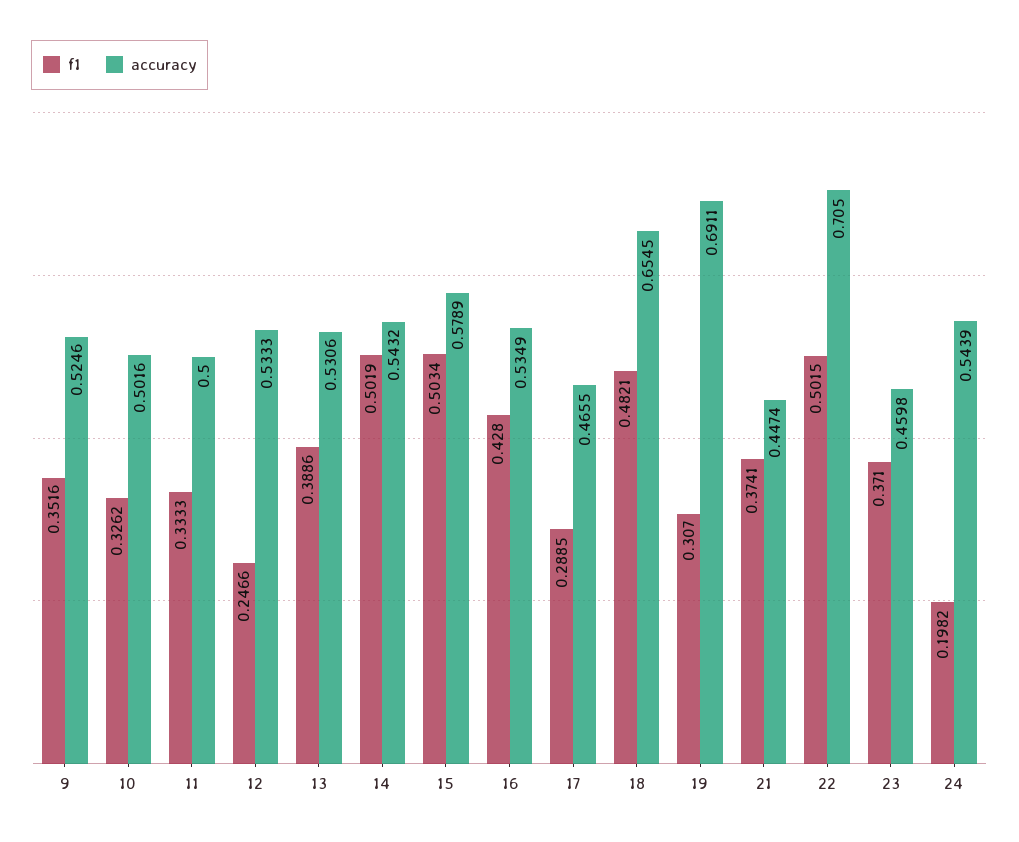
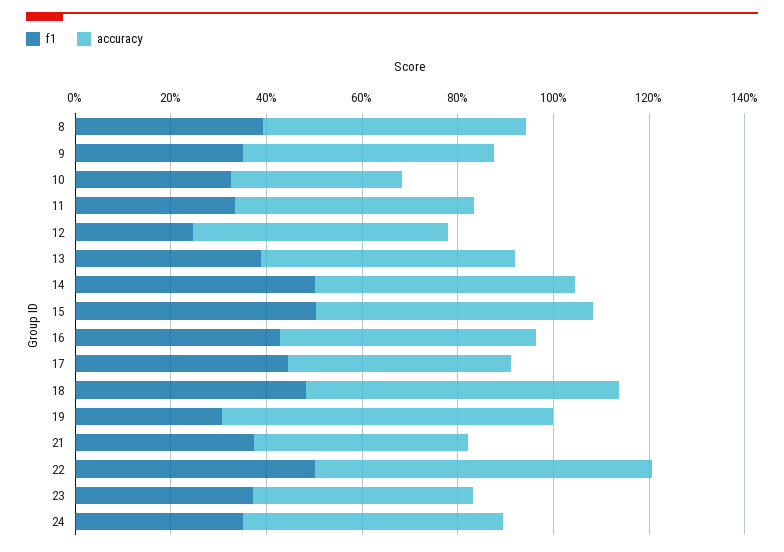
  {
    "f1": {
      "9": 0.3516,
      "10": 0.3262,
      "11": 0.3333,
      "12": 0.2466,
      "13": 0.3886,
      "14": 0.5019,
      "15": 0.5034,
      "16": 0.428,
-     "17": 0.2885,
+     "17": 0.45,
      "18": 0.4821,
      "19": 0.307,
      "21": 0.3741,
      "22": 0.5015,
      "23": 0.371,
-     "24": 0.1982
+     "24": 0.35,
+     "8": 0.4
    },
    "accuracy": {
      "9": 0.5246,
-     "10": 0.5016,
+     "10": 0.35,
      "11": 0.5,
      "12": 0.5333,
      "13": 0.5306,
      "14": 0.5432,
      "15": 0.5789,
      "16": 0.5349,
      "17": 0.4655,
      "18": 0.6545,
      "19": 0.6911,
      "21": 0.4474,
      "22": 0.705,
      "23": 0.4598,
-     "24": 0.5439
+     "24": 0.5439,
+     "8": 0.55
    }
  }

